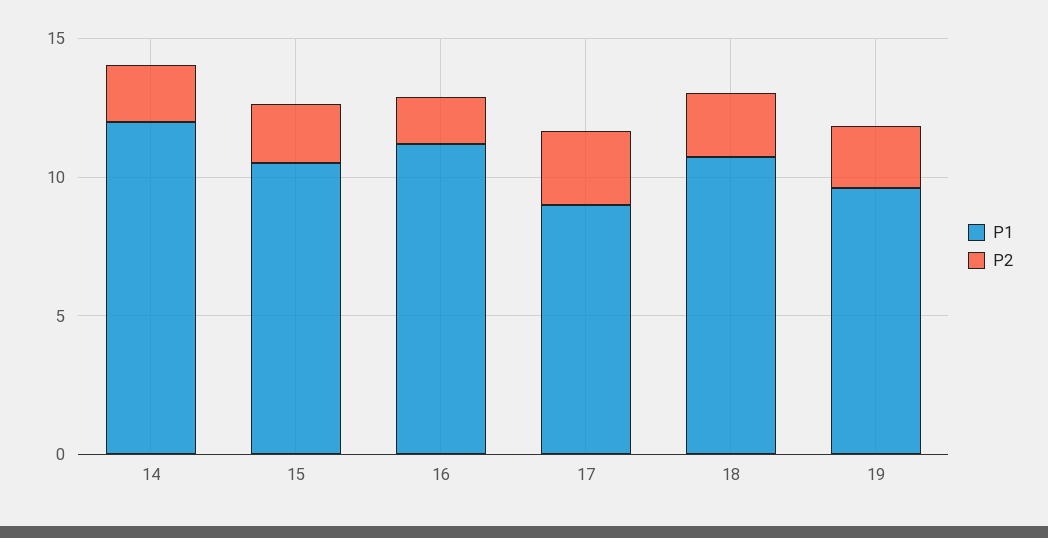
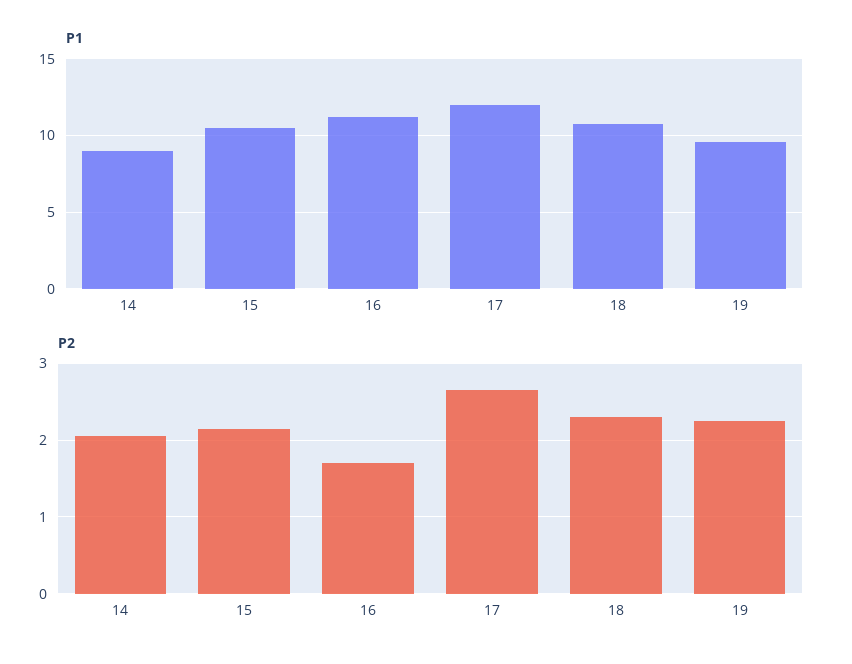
  {
    "P1": {
-     "14": 12,
+     "14": 9,
      "15": 10.5,
      "16": 11,
-     "17": 9,
+     "17": 12,
      "18": 10.5,
      "19": 9.5
    },
    "P2": {
      "14": 2.1,
      "15": 2.2,
      "16": 1.7,
      "17": 2.7,
      "18": 2.3,
      "19": 2.3
    }
  }

